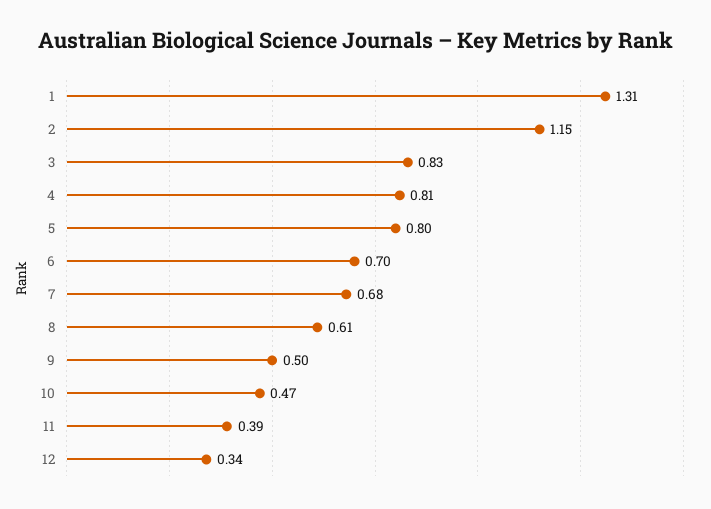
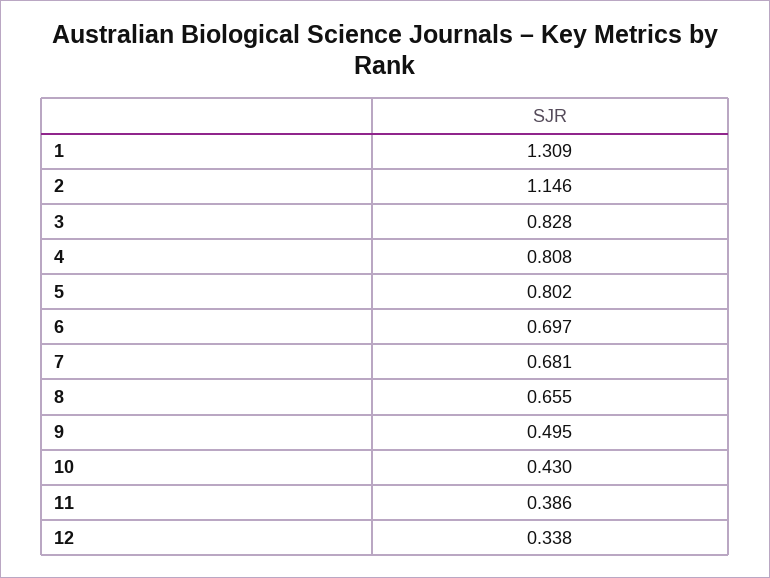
  {
    "1": 1.309,
    "2": 1.146,
    "3": 0.828,
    "4": 0.808,
    "5": 0.802,
    "6": 0.697,
    "7": 0.681,
-   "8": 0.61,
+   "8": 0.655,
    "9": 0.495,
-   "10": 0.47,
+   "10": 0.43,
    "11": 0.386,
    "12": 0.338
  }

